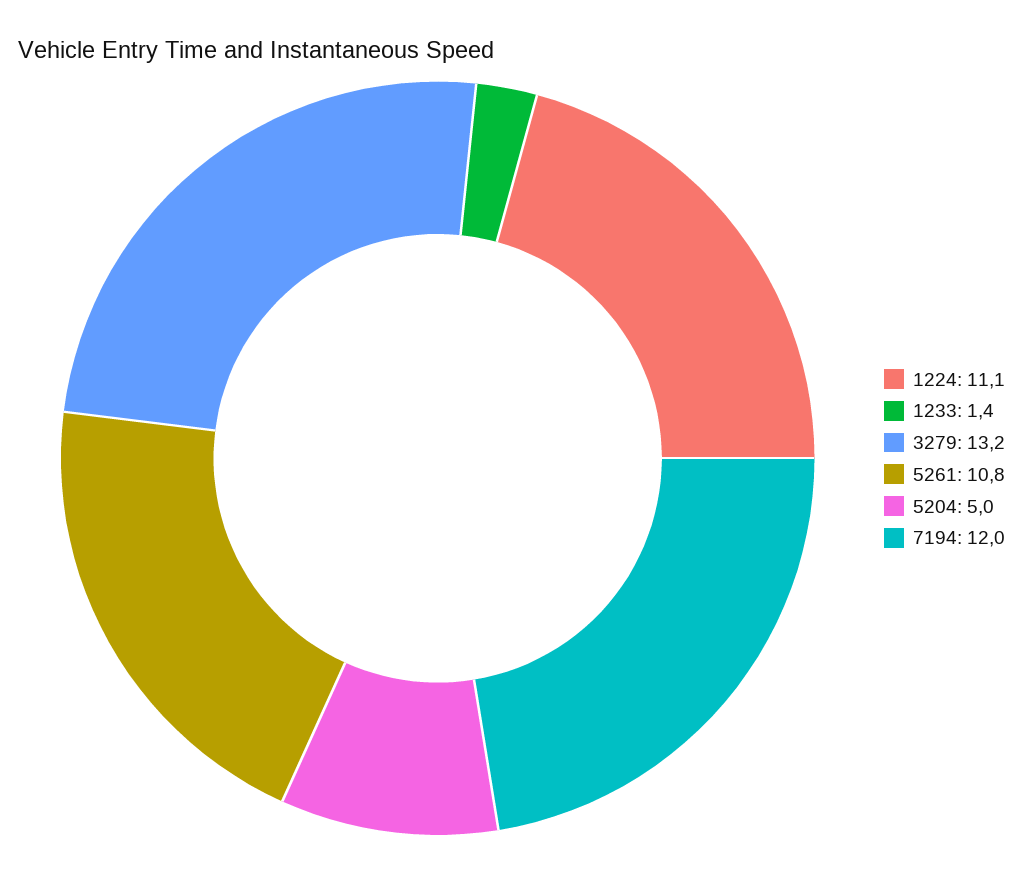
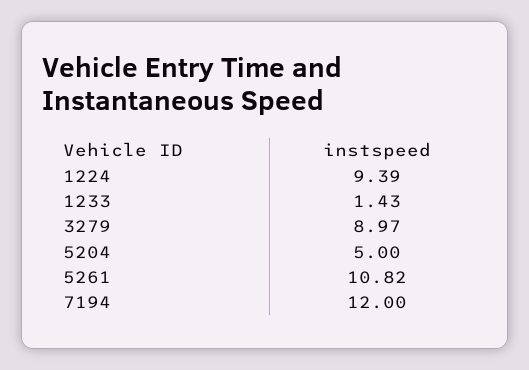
  {
-   "1224": 11.1,
+   "1224": 9.39,
    "1233": 1.43,
-   "3279": 13.2,
+   "3279": 8.97,
    "5261": 10.82,
    "5204": 5,
    "7194": 12
  }

